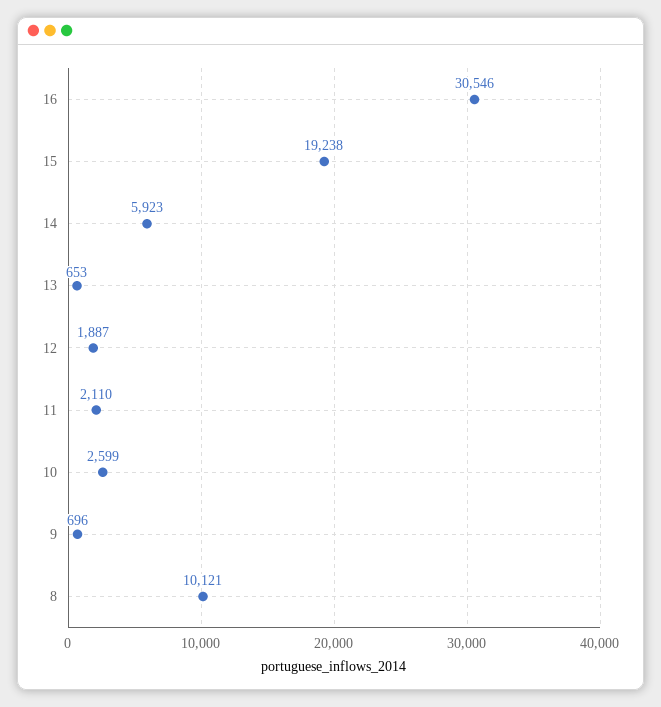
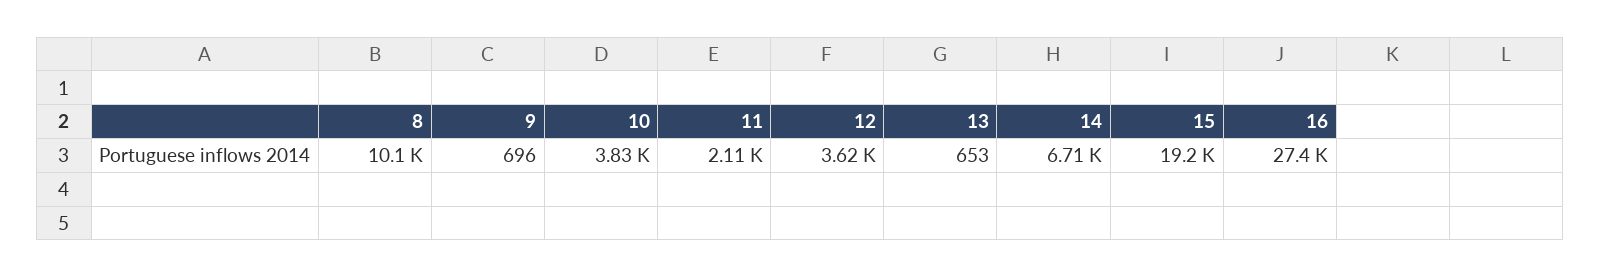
  {
-   "16": 30546,
+   "16": 27400,
    "15": 19238,
-   "14": 5923,
+   "14": 6710,
    "13": 653,
-   "12": 1887,
+   "12": 3620,
    "11": 2110,
-   "10": 2599,
+   "10": 3830,
    "9": 696,
    "8": 10121
  }

